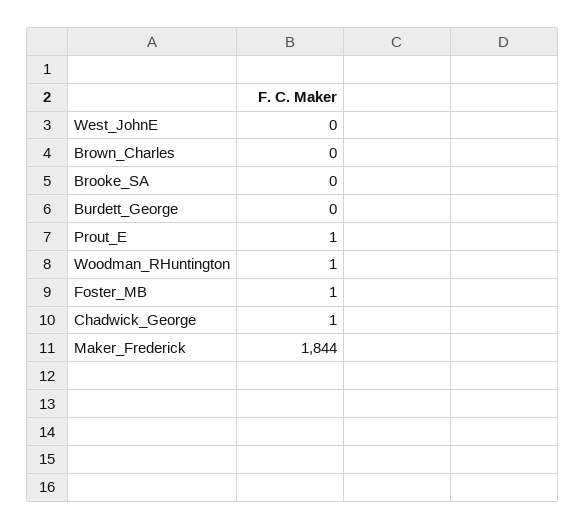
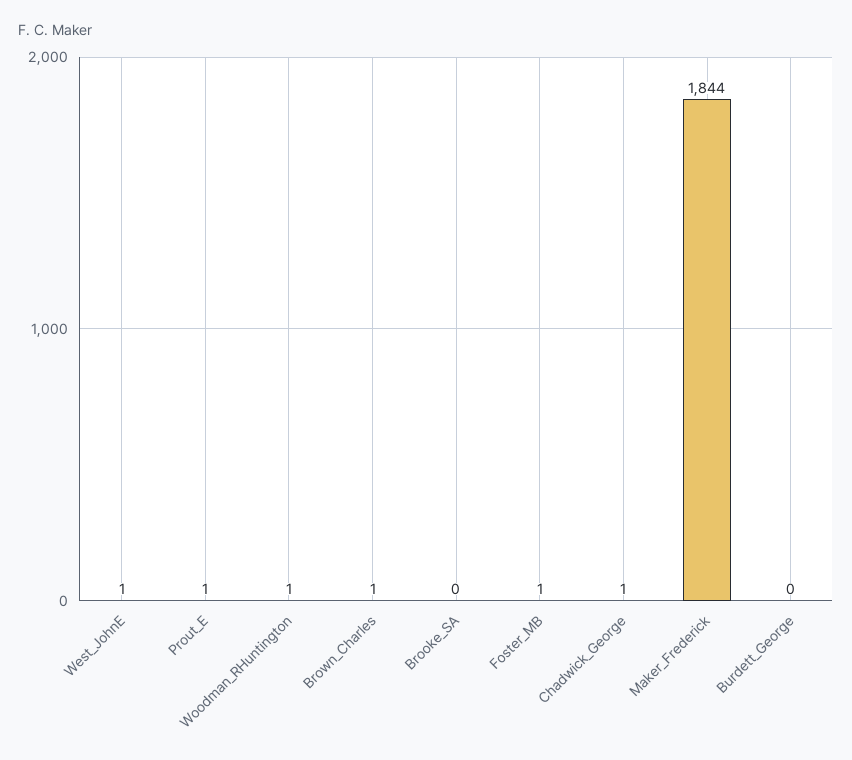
  {
-   "West_JohnE": 0,
+   "West_JohnE": 1,
-   "Brown_Charles": 0,
+   "Brown_Charles": 1,
    "Brooke_SA": 0,
    "Burdett_George": 0,
    "Prout_E": 1,
    "Woodman_RHuntington": 1,
    "Foster_MB": 1,
    "Chadwick_George": 1,
    "Maker_Frederick": 1844
  }

